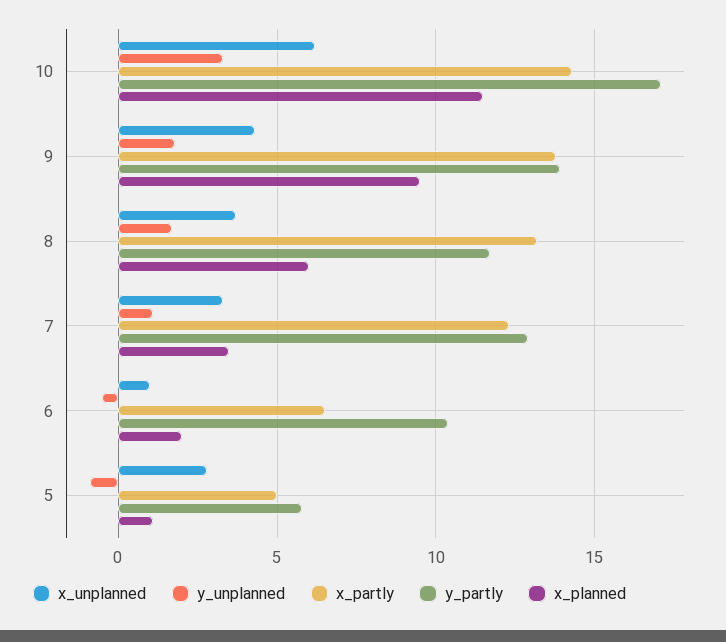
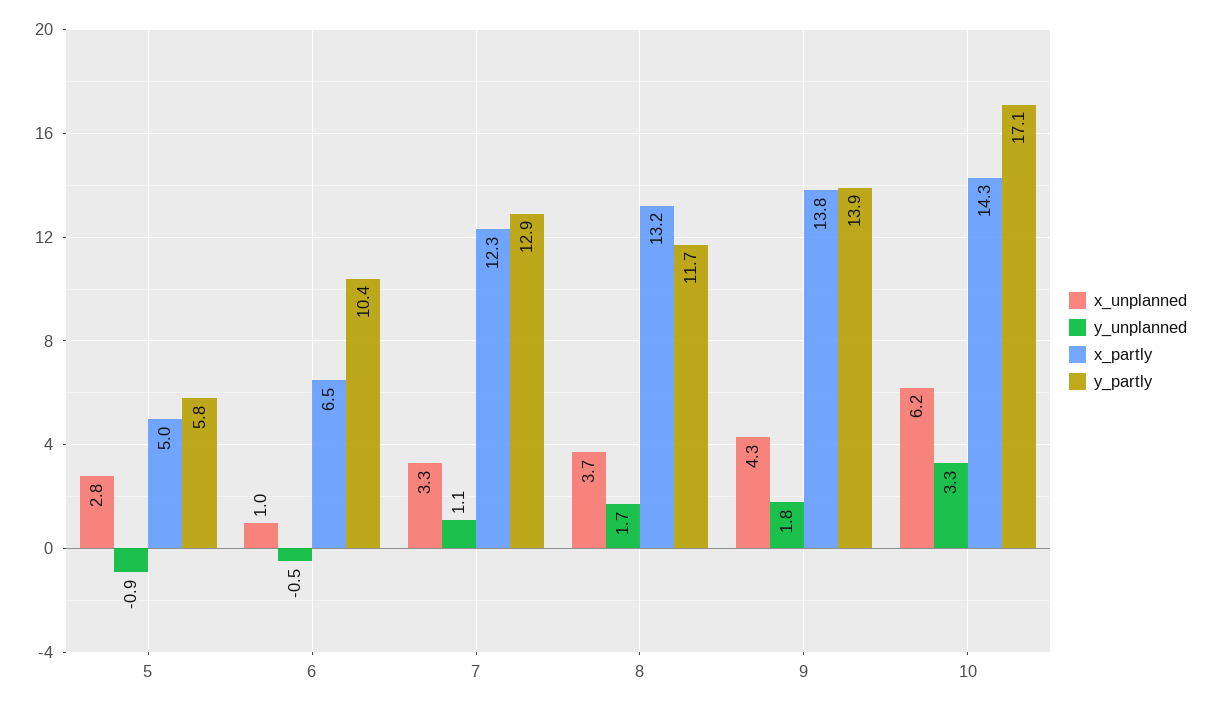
  {
    "x_unplanned": {
      "10": 6.2,
      "9": 4.3,
      "8": 3.7,
      "7": 3.3,
      "6": 1,
      "5": 2.8
    },
    "y_unplanned": {
      "10": 3.3,
      "9": 1.8,
      "8": 1.7,
      "7": 1.1,
      "6": -0.5,
      "5": -0.9
    },
    "x_partly": {
      "10": 14.3,
      "9": 13.8,
      "8": 13.2,
      "7": 12.3,
      "6": 6.5,
      "5": 5
    },
    "y_partly": {
      "10": 17.1,
      "9": 13.9,
      "8": 11.7,
      "7": 12.9,
      "6": 10.4,
      "5": 5.8
-   },
+   }
-   "x_planned": {
-     "10": 11.5,
-     "9": 9.5,
-     "8": 6,
-     "7": 3.5,
-     "6": 2,
-     "5": 1
-   }
  }

